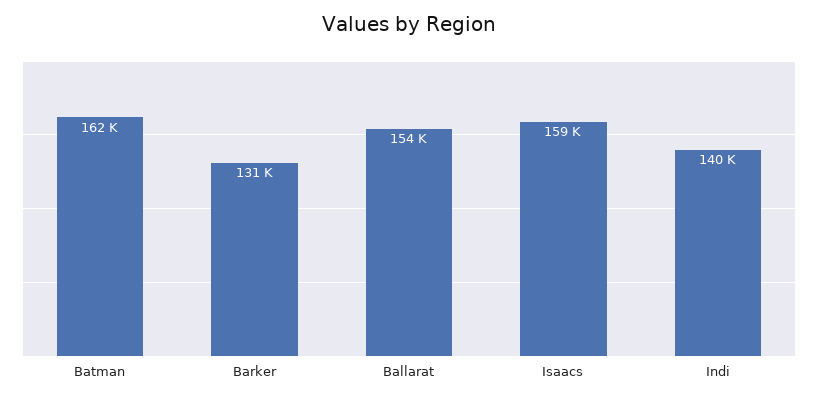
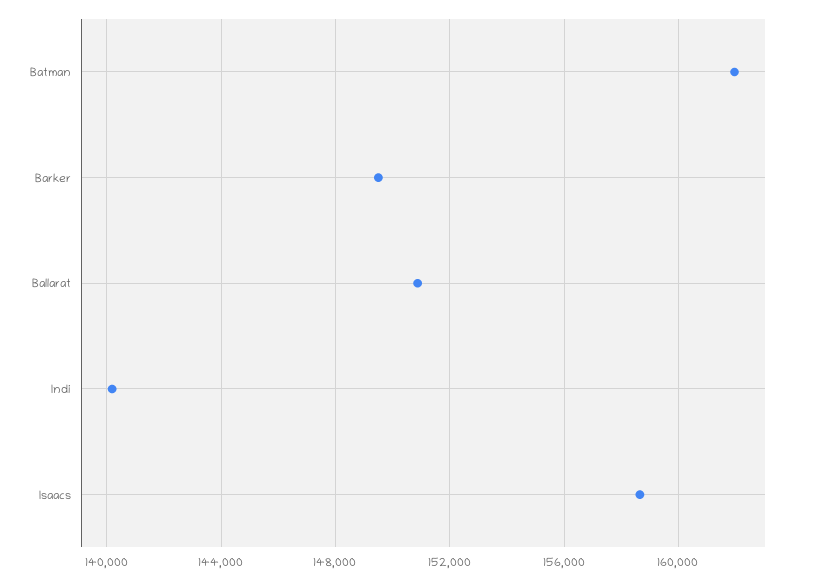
  {
    "Batman": 162000,
-   "Barker": 131000,
+   "Barker": 149500,
-   "Ballarat": 154000,
+   "Ballarat": 151000,
    "Isaacs": 159000,
    "Indi": 140000
  }

